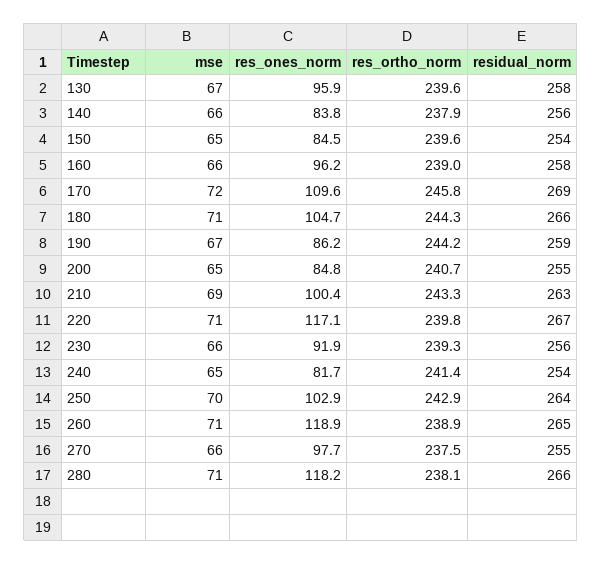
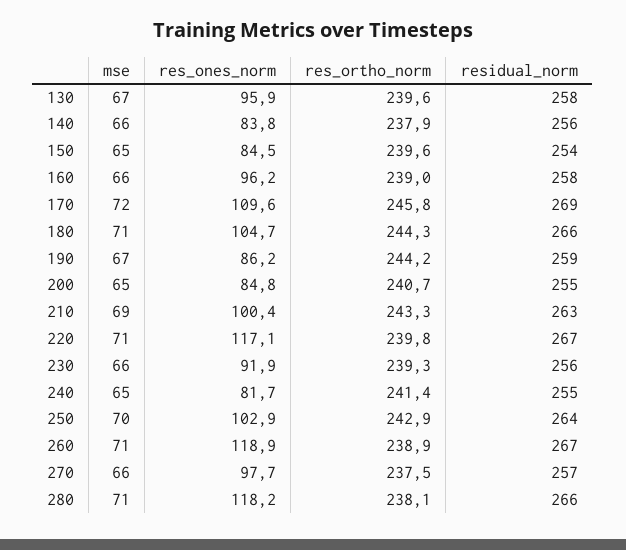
  {
    "mse": {
      "130": 67,
      "140": 66,
      "150": 65,
      "160": 66,
      "170": 72,
      "180": 71,
      "190": 67,
      "200": 65,
      "210": 69,
      "220": 71,
      "230": 66,
      "240": 65,
      "250": 70,
      "260": 71,
      "270": 66,
      "280": 71
    },
    "res_ones_norm": {
      "130": 95.9,
      "140": 83.8,
      "150": 84.5,
      "160": 96.2,
      "170": 109.6,
      "180": 104.7,
      "190": 86.2,
      "200": 84.8,
      "210": 100.4,
      "220": 117.1,
      "230": 91.9,
      "240": 81.7,
      "250": 102.9,
      "260": 118.9,
      "270": 97.7,
      "280": 118.2
    },
    "res_ortho_norm": {
      "130": 239.6,
      "140": 237.9,
      "150": 239.6,
      "160": 239,
      "170": 245.8,
      "180": 244.3,
      "190": 244.2,
      "200": 240.7,
      "210": 243.3,
      "220": 239.8,
      "230": 239.3,
      "240": 241.4,
      "250": 242.9,
      "260": 238.9,
      "270": 237.5,
      "280": 238.1
    },
    "residual_norm": {
      "130": 258,
      "140": 256,
      "150": 254,
      "160": 258,
      "170": 269,
      "180": 266,
      "190": 259,
      "200": 255,
      "210": 263,
      "220": 267,
      "230": 256,
-     "240": 254,
+     "240": 255,
      "250": 264,
-     "260": 265,
+     "260": 267,
-     "270": 255,
+     "270": 257,
      "280": 266
    }
  }

